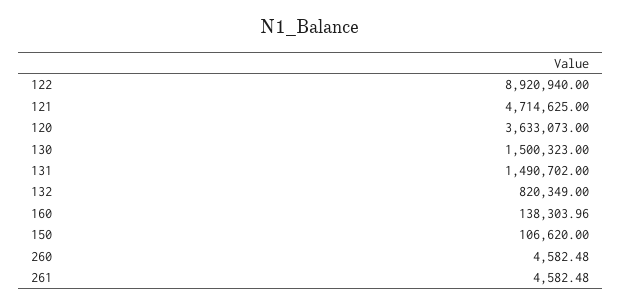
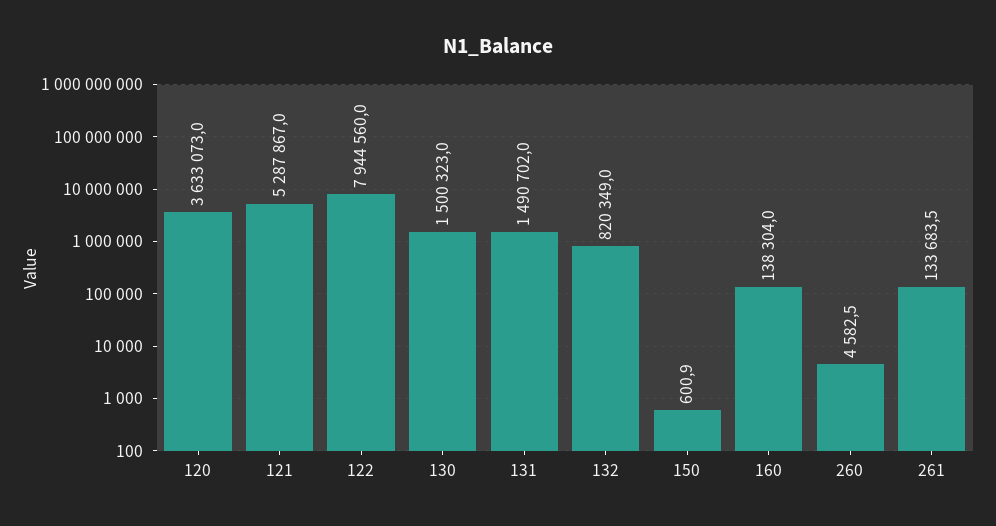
  {
-   "122": 8920940,
+   "122": 7944560,
-   "121": 4714625,
+   "121": 5287867,
    "120": 3633073,
    "130": 1500323,
    "131": 1490702,
    "132": 820349,
    "160": 138303.96,
-   "150": 106620,
+   "150": 600.9,
    "260": 4582.48,
-   "261": 4582.48
+   "261": 133683.5
  }

